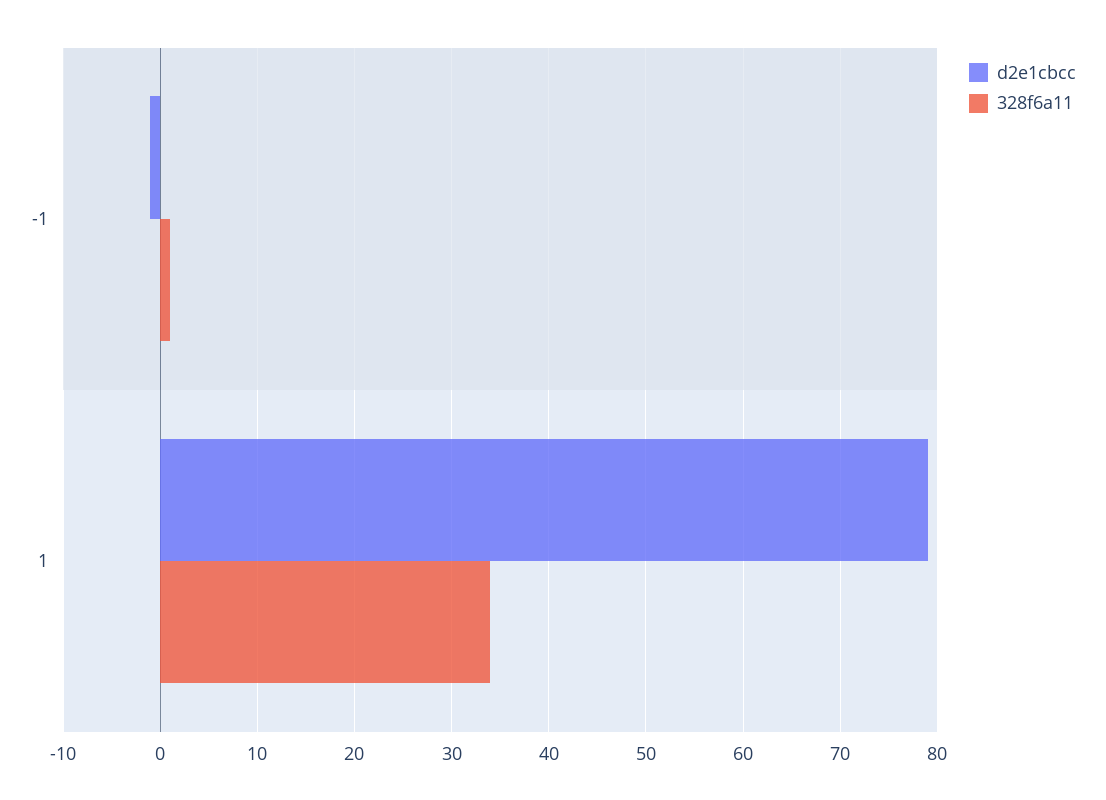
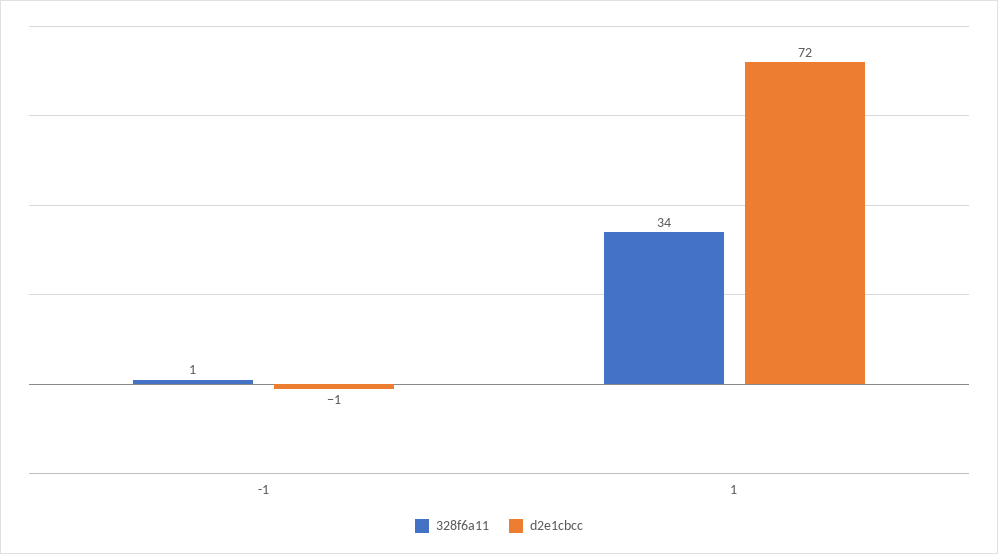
  {
    "d2e1cbcc": {
      "-1": -1,
-     "1": 79
+     "1": 72
    },
    "328f6a11": {
      "-1": 1,
      "1": 34
    }
  }

